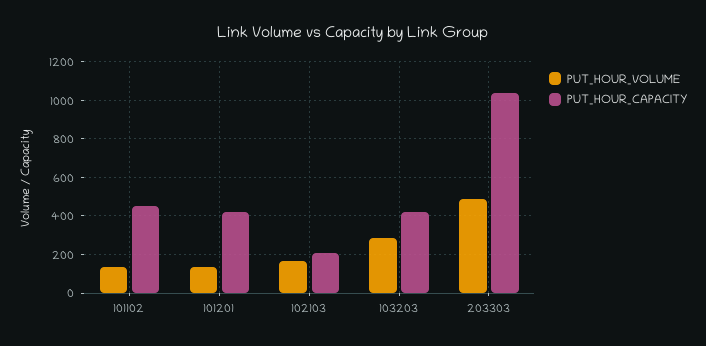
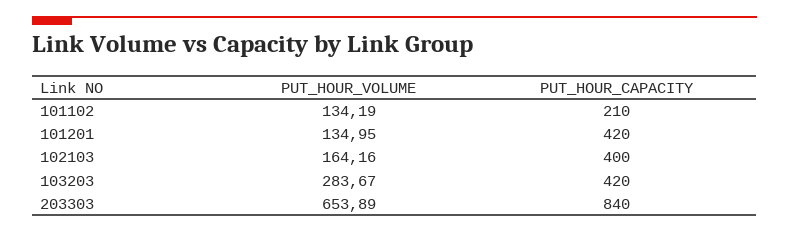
  {
    "PUT_HOUR_VOLUME": {
      "101102": 134.19,
      "101201": 134.95,
      "102103": 164.16,
      "103203": 283.67,
-     "203303": 500
+     "203303": 653.89
    },
    "PUT_HOUR_CAPACITY": {
-     "101102": 450,
+     "101102": 210,
      "101201": 420,
-     "102103": 200,
+     "102103": 400,
      "103203": 420,
-     "203303": 1050
+     "203303": 840
    }
  }

